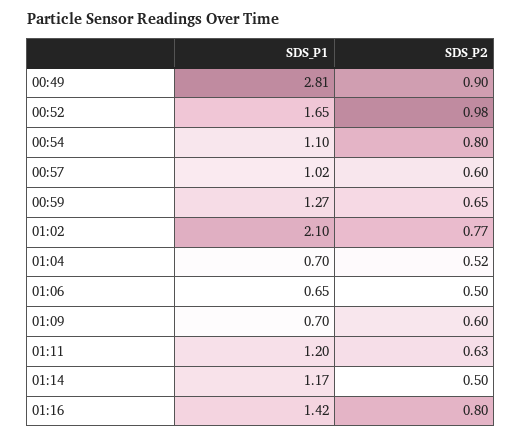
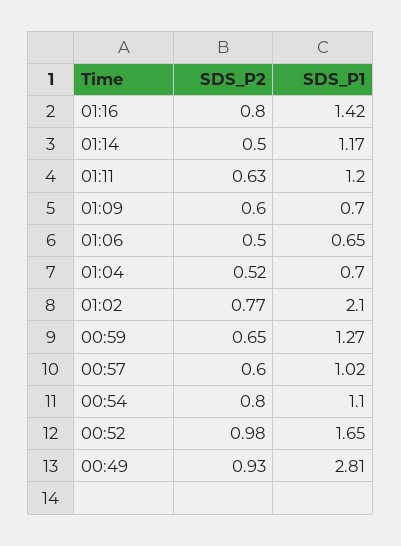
  {
    "SDS_P1": {
      "00:49": 2.81,
      "00:52": 1.65,
      "00:54": 1.1,
      "00:57": 1.02,
      "00:59": 1.27,
      "01:02": 2.1,
      "01:04": 0.7,
      "01:06": 0.65,
      "01:09": 0.7,
      "01:11": 1.2,
      "01:14": 1.17,
      "01:16": 1.42
    },
    "SDS_P2": {
-     "00:49": 0.9,
+     "00:49": 0.93,
      "00:52": 0.98,
      "00:54": 0.8,
      "00:57": 0.6,
      "00:59": 0.65,
      "01:02": 0.77,
      "01:04": 0.52,
      "01:06": 0.5,
      "01:09": 0.6,
      "01:11": 0.63,
      "01:14": 0.5,
      "01:16": 0.8
    }
  }

